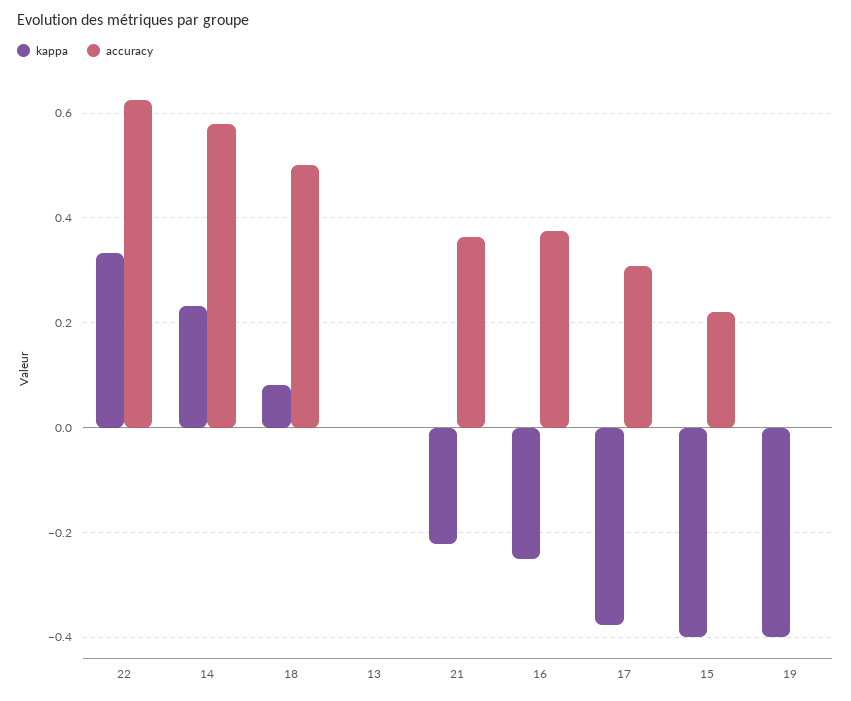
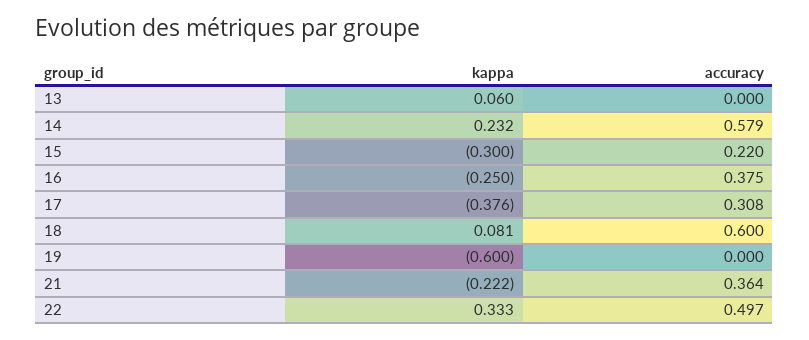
  {
    "kappa": {
      "22": 0.333,
      "14": 0.232,
      "18": 0.081,
-     "13": 0,
+     "13": 0.06,
      "21": -0.222,
      "16": -0.25,
      "17": -0.376,
-     "15": -0.4,
+     "15": -0.3,
-     "19": -0.4
+     "19": -0.6
    },
    "accuracy": {
-     "22": 0.62,
+     "22": 0.497,
      "14": 0.579,
-     "18": 0.5,
+     "18": 0.6,
      "13": 0,
      "21": 0.364,
      "16": 0.375,
      "17": 0.308,
      "15": 0.22,
      "19": 0
    }
  }

